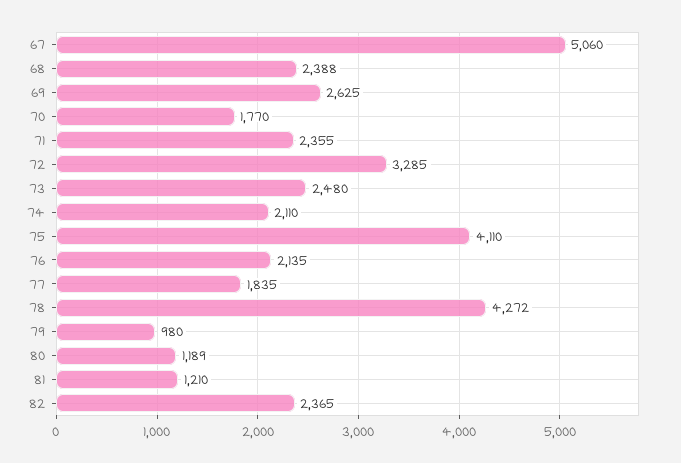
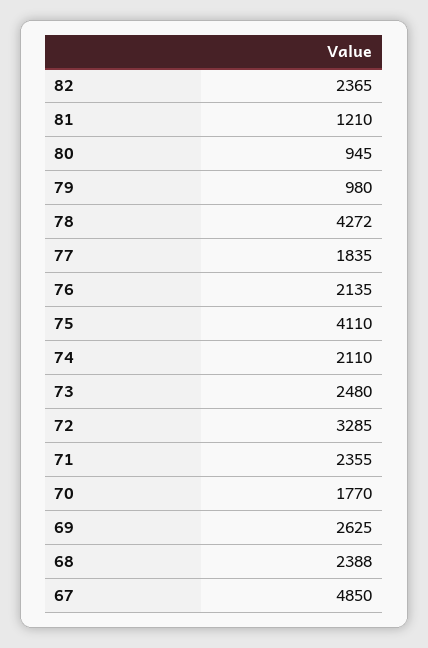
  {
-   "67": 5060,
+   "67": 4850,
    "68": 2388,
    "69": 2625,
    "70": 1770,
    "71": 2355,
    "72": 3285,
    "73": 2480,
    "74": 2110,
    "75": 4110,
    "76": 2135,
    "77": 1835,
    "78": 4272,
    "79": 980,
-   "80": 1189,
+   "80": 945,
    "81": 1210,
    "82": 2365
  }

